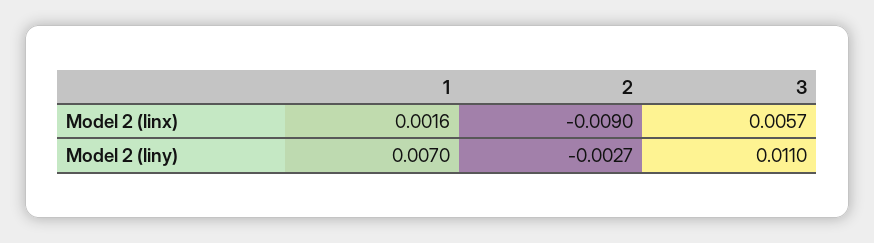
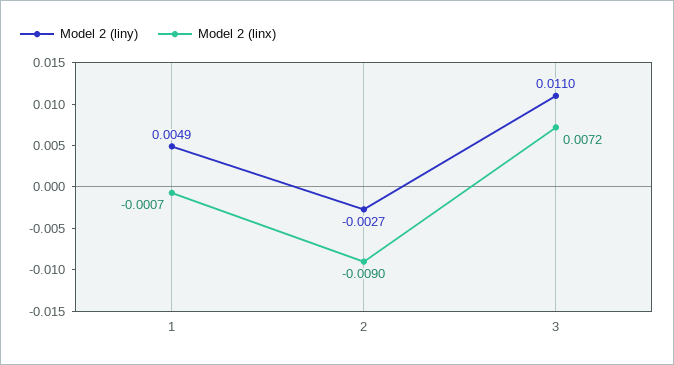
  {
    "Model 2 (linx)": {
-     "1": 0.0016,
+     "1": -0.0007,
      "2": -0.009,
-     "3": 0.0057
+     "3": 0.0072
    },
    "Model 2 (liny)": {
-     "1": 0.007,
+     "1": 0.0049,
      "2": -0.0027,
      "3": 0.011
    }
  }

